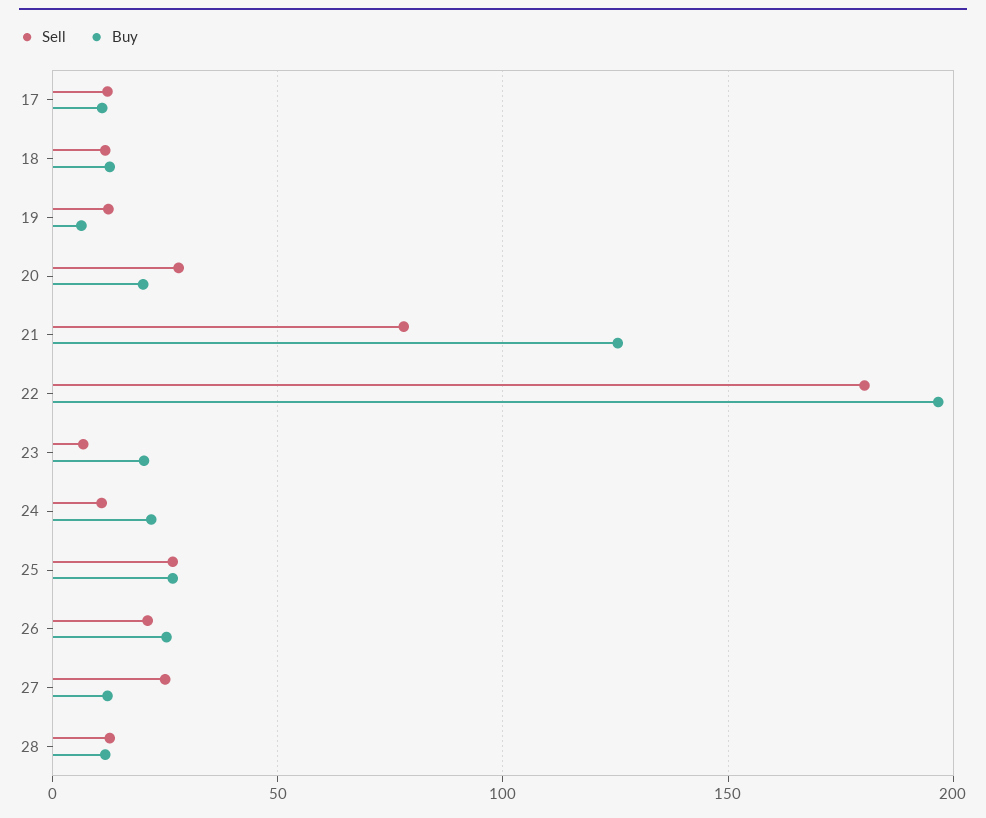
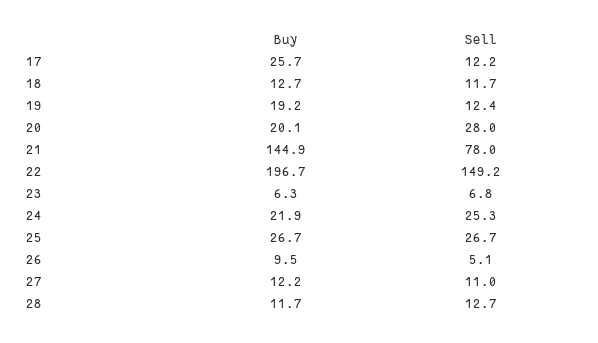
  {
    "Sell": {
      "17": 12.2,
      "18": 11.7,
      "19": 12.4,
      "20": 28,
      "21": 78,
-     "22": 180,
+     "22": 149.2,
      "23": 6.8,
-     "24": 10,
+     "24": 25.3,
      "25": 26.7,
-     "26": 20,
+     "26": 5.1,
-     "27": 25,
+     "27": 11,
      "28": 12.7
    },
    "Buy": {
-     "17": 10,
+     "17": 25.7,
      "18": 12.7,
-     "19": 5,
+     "19": 19.2,
      "20": 20.1,
-     "21": 125,
+     "21": 144.9,
      "22": 196.7,
-     "23": 20,
+     "23": 6.3,
      "24": 21.9,
      "25": 26.7,
-     "26": 25,
+     "26": 9.5,
      "27": 12.2,
      "28": 11.7
    }
  }

